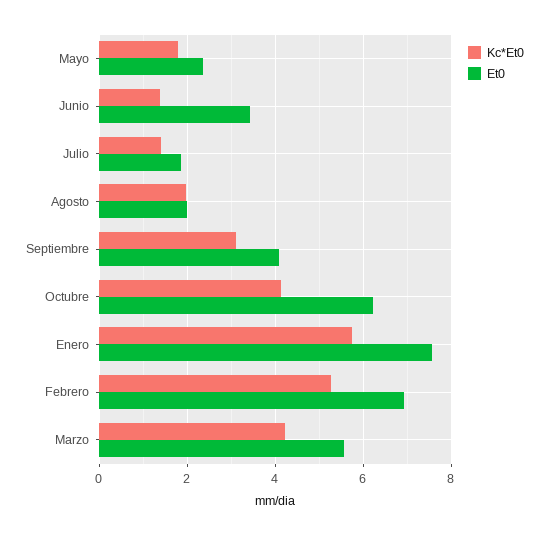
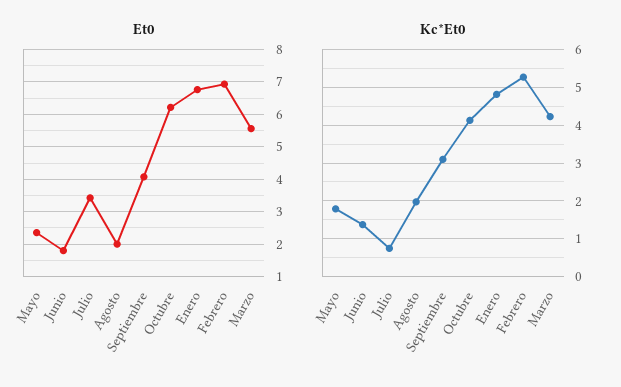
  {
    "Kc*Et0": {
      "Mayo": 1.8,
      "Junio": 1.4,
-     "Julio": 1.4,
+     "Julio": 0.8,
      "Agosto": 2,
      "Septiembre": 3,
      "Octubre": 4.2,
-     "Enero": 5.8,
+     "Enero": 4.8,
      "Febrero": 5.2,
      "Marzo": 4.2
    },
    "Et0": {
      "Mayo": 2.4,
-     "Junio": 3.4,
+     "Junio": 1.8,
-     "Julio": 1.8,
+     "Julio": 3.4,
      "Agosto": 2,
      "Septiembre": 4,
      "Octubre": 6.2,
-     "Enero": 7.6,
+     "Enero": 6.8,
      "Febrero": 7,
      "Marzo": 5.6
    }
  }

